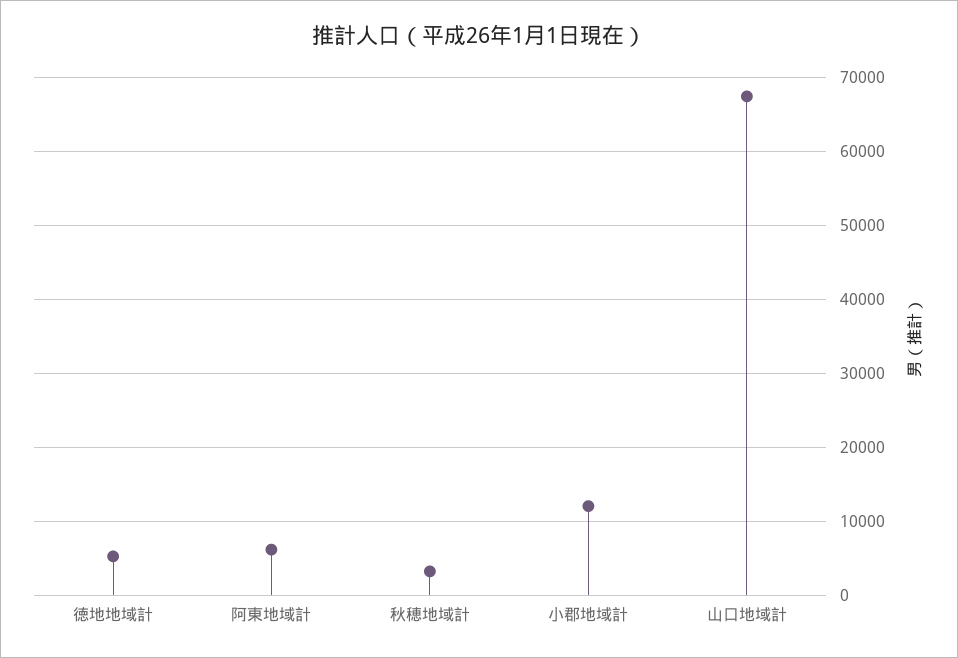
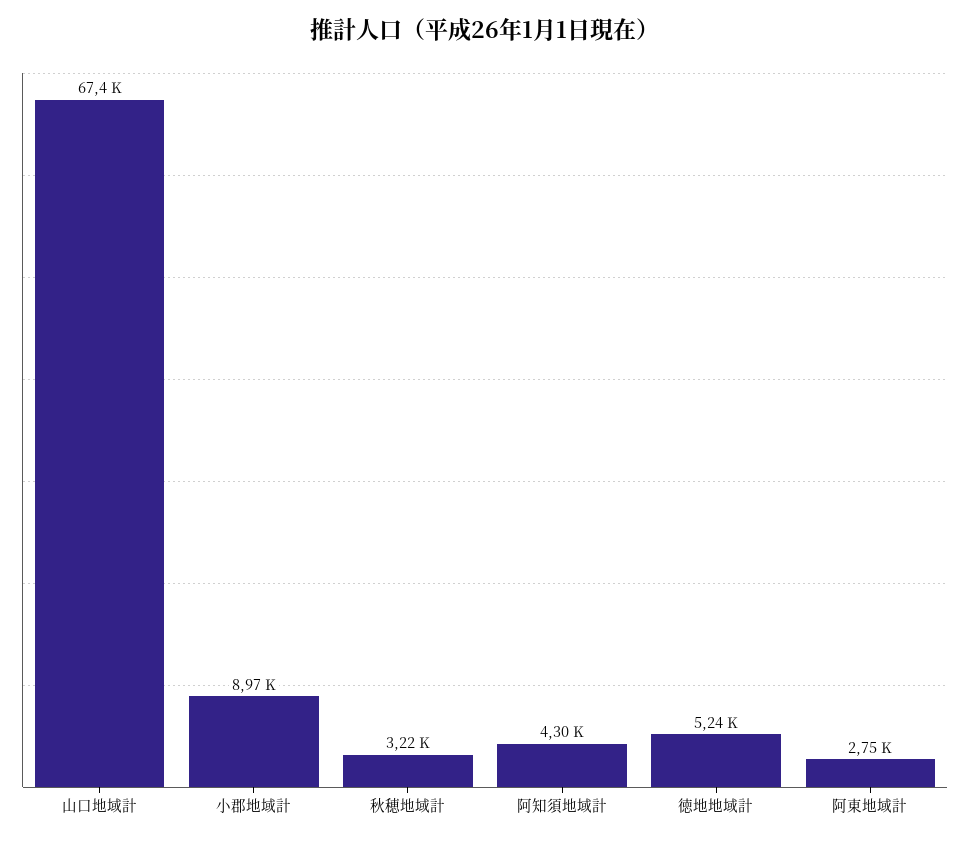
  {
    "徳地地域計": 5240,
-   "阿東地域計": 6000,
+   "阿東地域計": 2750,
    "秋穂地域計": 3220,
-   "小郡地域計": 12000,
+   "小郡地域計": 8970,
-   "山口地域計": 67400
+   "山口地域計": 67400,
+   "阿知須地域計": 4300
  }

